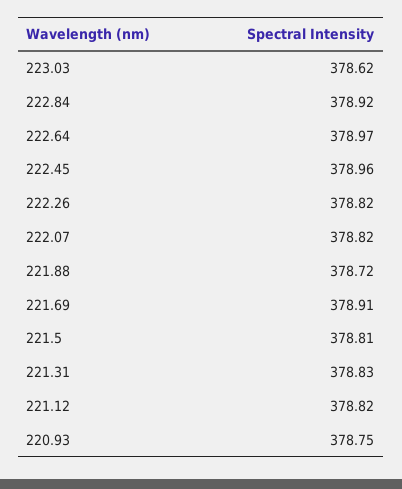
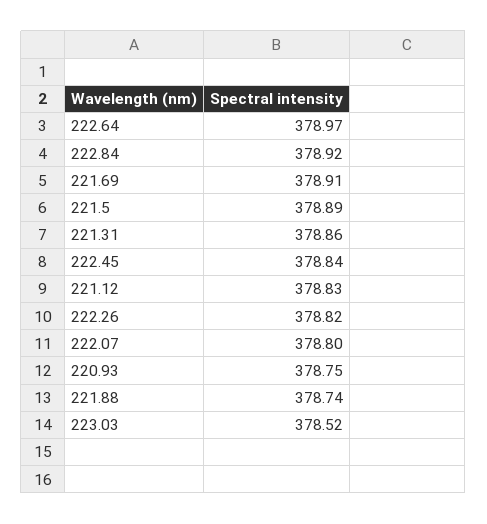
  {
-   "223.03": 378.62,
+   "223.03": 378.52,
    "222.84": 378.92,
    "222.64": 378.97,
-   "222.45": 378.96,
+   "222.45": 378.84,
    "222.26": 378.82,
-   "222.07": 378.82,
+   "222.07": 378.8,
-   "221.88": 378.72,
+   "221.88": 378.74,
    "221.69": 378.91,
-   "221.5": 378.81,
+   "221.5": 378.89,
-   "221.31": 378.83,
+   "221.31": 378.86,
-   "221.12": 378.82,
+   "221.12": 378.83,
    "220.93": 378.75
  }

